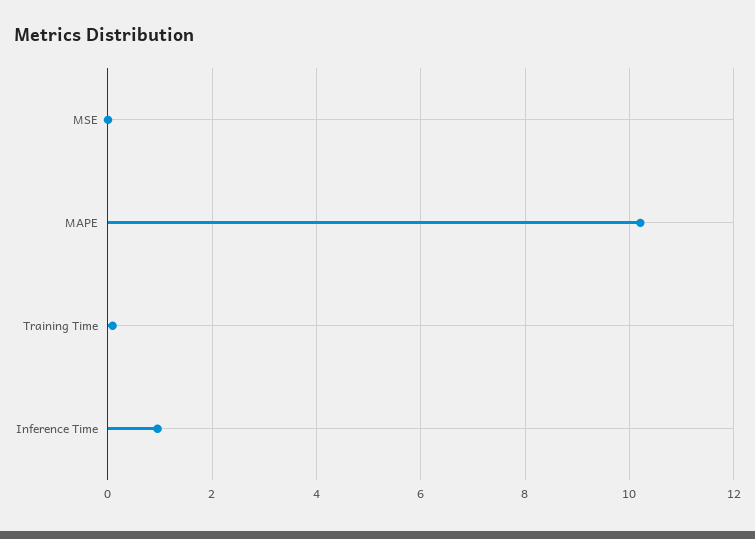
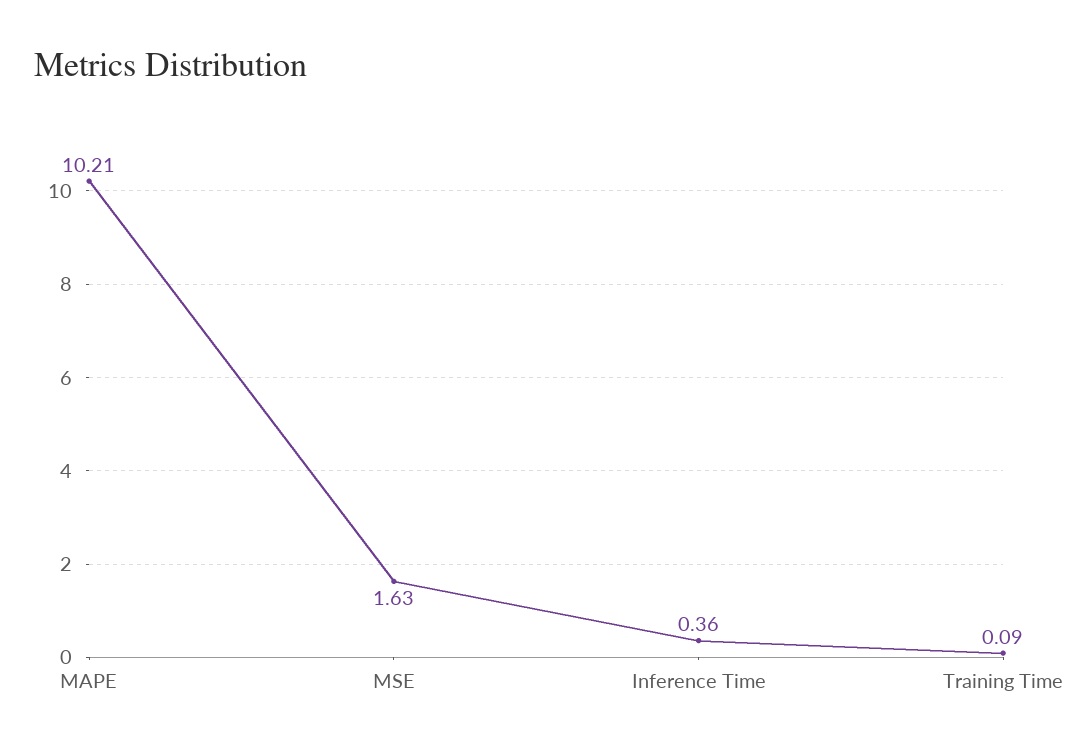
  {
-   "MSE": 0,
+   "MSE": 1.63,
    "MAPE": 10.21,
    "Training Time": 0.09,
-   "Inference Time": 1
+   "Inference Time": 0.36
  }

